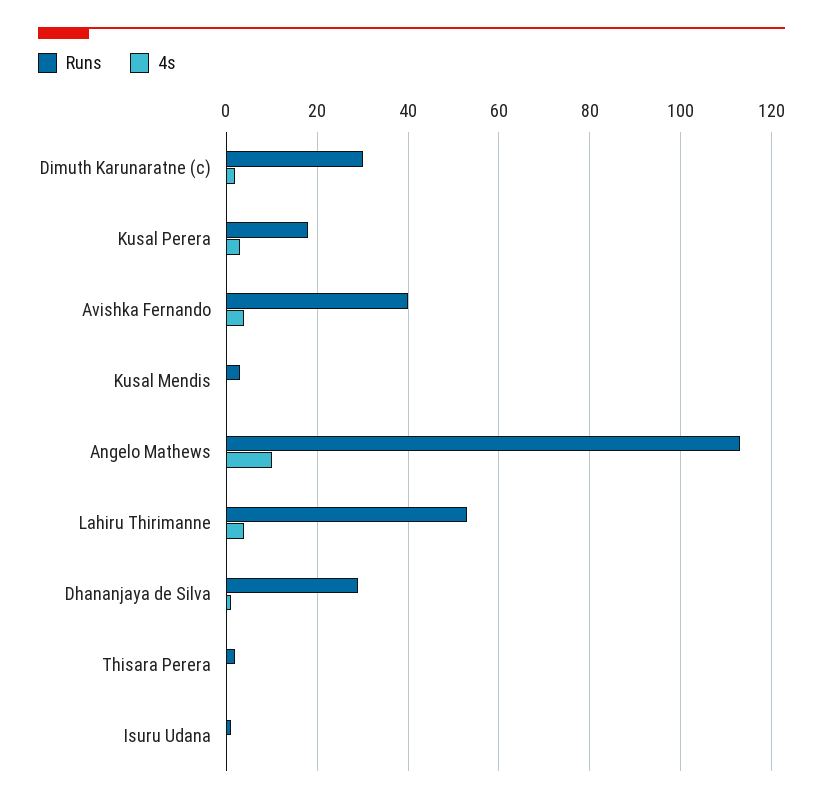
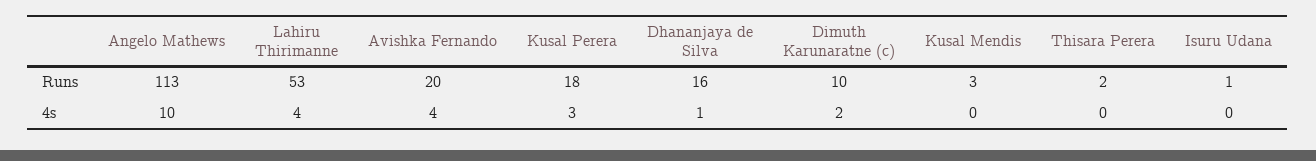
  {
    "Runs": {
-     "Dimuth Karunaratne (c)": 30,
+     "Dimuth Karunaratne (c)": 10,
      "Kusal Perera": 18,
-     "Avishka Fernando": 40,
+     "Avishka Fernando": 20,
      "Kusal Mendis": 3,
      "Angelo Mathews": 113,
      "Lahiru Thirimanne": 53,
-     "Dhananjaya de Silva": 30,
+     "Dhananjaya de Silva": 16,
      "Thisara Perera": 2,
      "Isuru Udana": 1
    },
    "4s": {
      "Dimuth Karunaratne (c)": 2,
      "Kusal Perera": 3,
      "Avishka Fernando": 4,
      "Kusal Mendis": 0,
      "Angelo Mathews": 10,
      "Lahiru Thirimanne": 4,
      "Dhananjaya de Silva": 1,
      "Thisara Perera": 0,
      "Isuru Udana": 0
    }
  }

